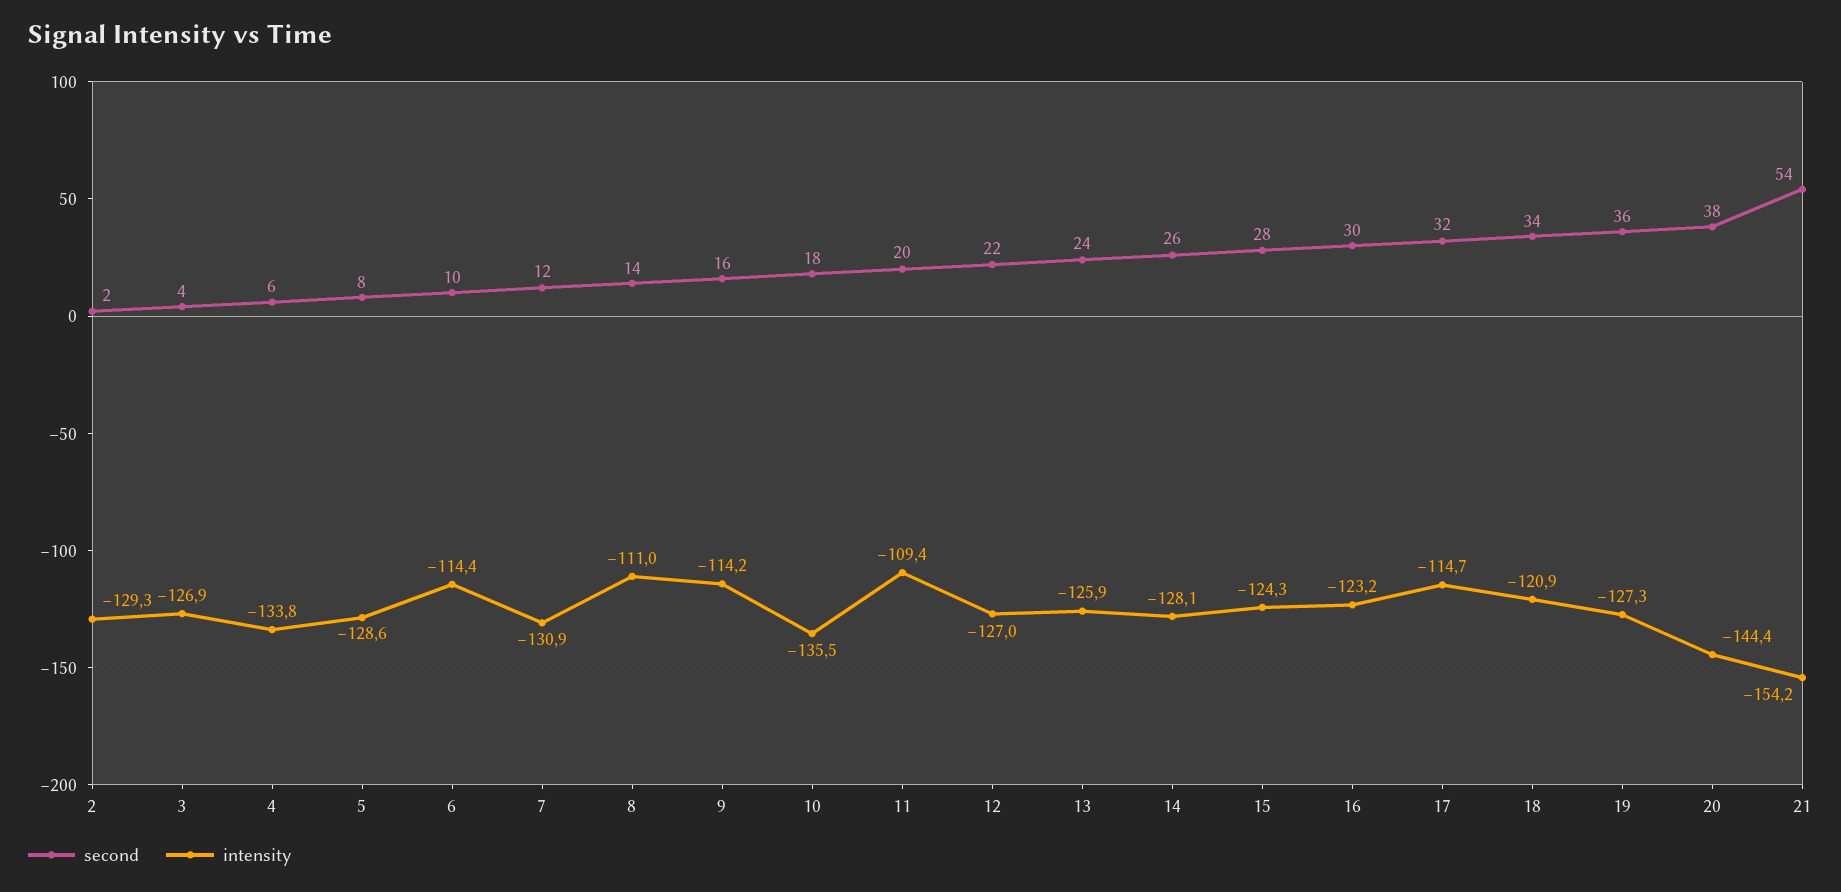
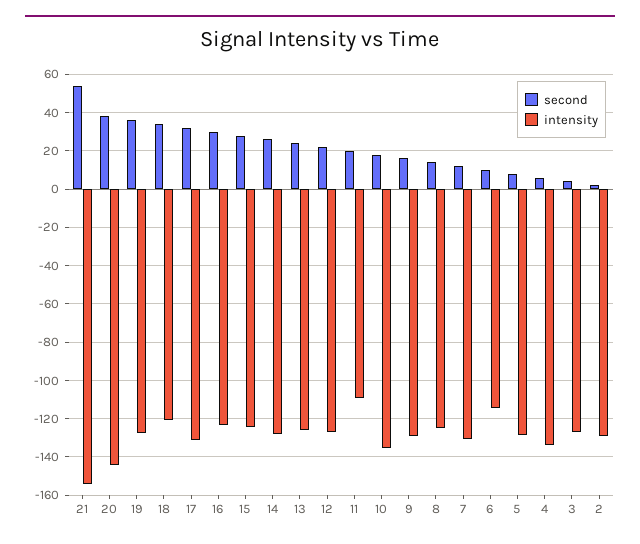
  {
    "second": {
      "2": 2,
      "3": 4,
      "4": 6,
      "5": 8,
      "6": 10,
      "7": 12,
      "8": 14,
      "9": 16,
      "10": 18,
      "11": 20,
      "12": 22,
      "13": 24,
      "14": 26,
      "15": 28,
      "16": 30,
      "17": 32,
      "18": 34,
      "19": 36,
      "20": 38,
      "21": 54
    },
    "intensity": {
      "2": -129.3,
      "3": -126.9,
      "4": -133.8,
      "5": -128.6,
      "6": -114.4,
      "7": -130.9,
-     "8": -111,
+     "8": -125,
-     "9": -114.2,
+     "9": -130,
      "10": -135.5,
      "11": -109.4,
      "12": -127,
      "13": -125.9,
      "14": -128.1,
      "15": -124.3,
      "16": -123.2,
-     "17": -114.7,
+     "17": -130,
      "18": -120.9,
      "19": -127.3,
      "20": -144.4,
      "21": -154.2
    }
  }

